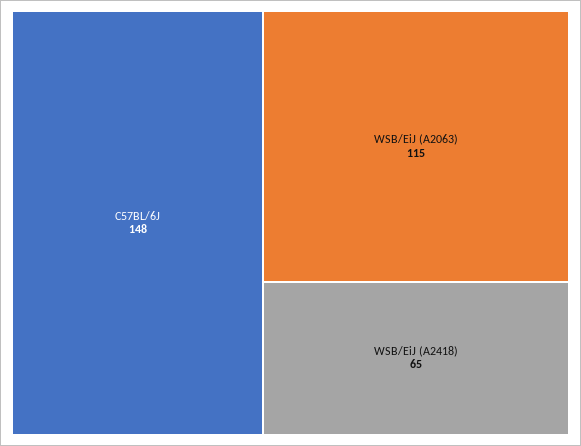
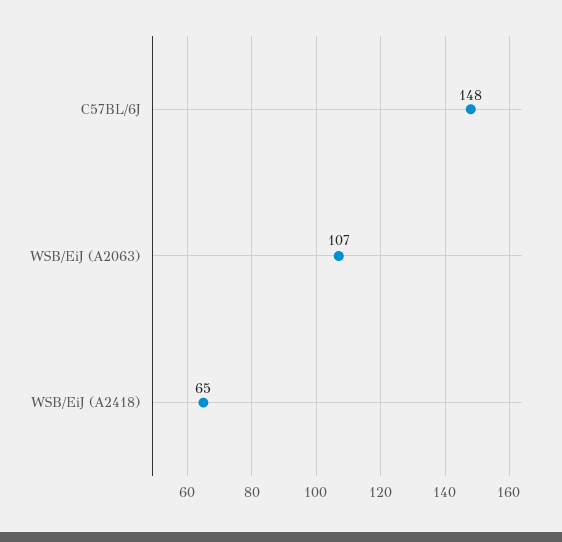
  {
    "C57BL/6J": 148,
-   "WSB/EiJ (A2063)": 115,
+   "WSB/EiJ (A2063)": 107,
    "WSB/EiJ (A2418)": 65
  }

